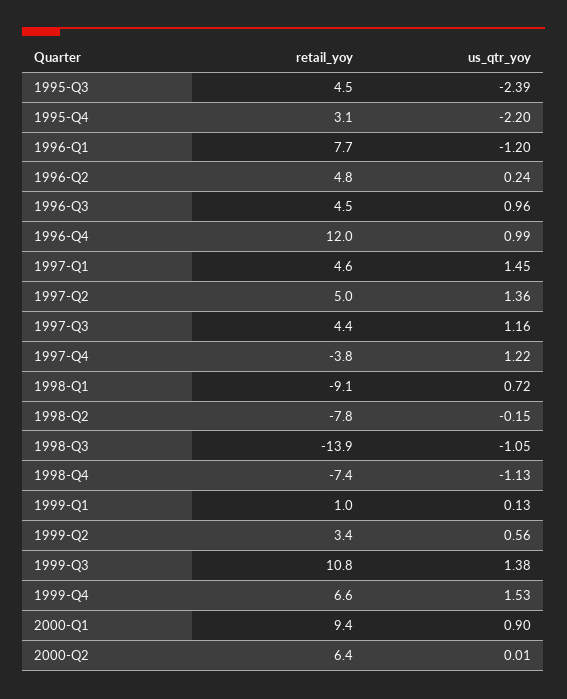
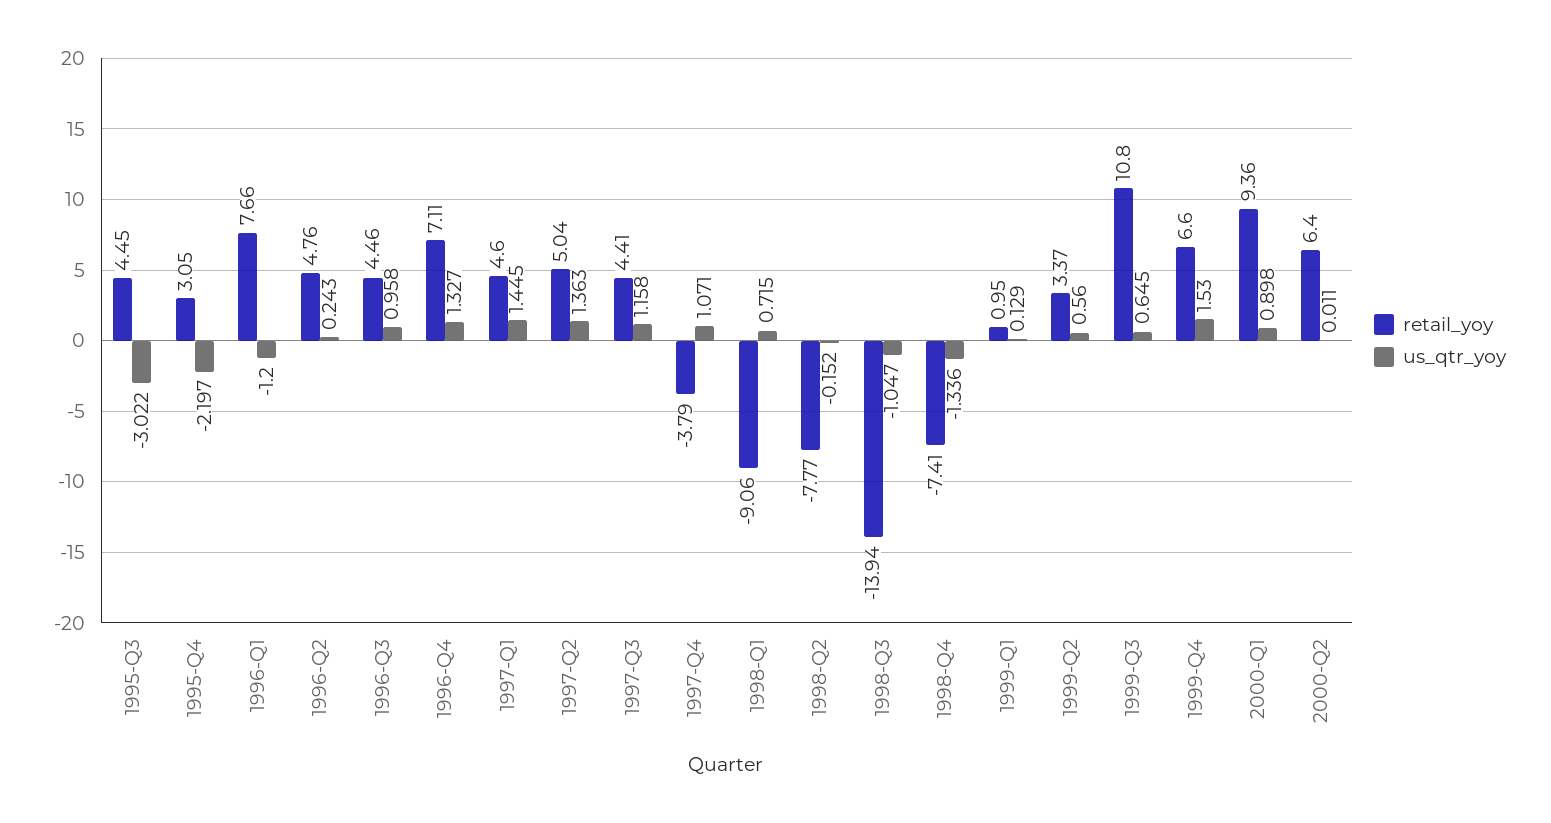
  {
    "retail_yoy": {
      "1995-Q3": 4.45,
      "1995-Q4": 3.05,
      "1996-Q1": 7.66,
      "1996-Q2": 4.76,
      "1996-Q3": 4.46,
-     "1996-Q4": 12,
+     "1996-Q4": 7.11,
      "1997-Q1": 4.6,
      "1997-Q2": 5.04,
      "1997-Q3": 4.41,
      "1997-Q4": -3.79,
      "1998-Q1": -9.06,
      "1998-Q2": -7.77,
      "1998-Q3": -13.94,
      "1998-Q4": -7.41,
      "1999-Q1": 0.95,
      "1999-Q2": 3.37,
      "1999-Q3": 10.8,
      "1999-Q4": 6.6,
      "2000-Q1": 9.36,
      "2000-Q2": 6.4
    },
    "us_qtr_yoy": {
-     "1995-Q3": -2.39,
+     "1995-Q3": -3.022,
      "1995-Q4": -2.197,
      "1996-Q1": -1.2,
      "1996-Q2": 0.243,
      "1996-Q3": 0.958,
-     "1996-Q4": 0.99,
+     "1996-Q4": 1.327,
      "1997-Q1": 1.445,
      "1997-Q2": 1.363,
      "1997-Q3": 1.158,
-     "1997-Q4": 1.22,
+     "1997-Q4": 1.071,
      "1998-Q1": 0.715,
      "1998-Q2": -0.152,
      "1998-Q3": -1.047,
-     "1998-Q4": -1.13,
+     "1998-Q4": -1.336,
      "1999-Q1": 0.129,
      "1999-Q2": 0.56,
-     "1999-Q3": 1.38,
+     "1999-Q3": 0.645,
      "1999-Q4": 1.53,
      "2000-Q1": 0.898,
      "2000-Q2": 0.011
    }
  }

